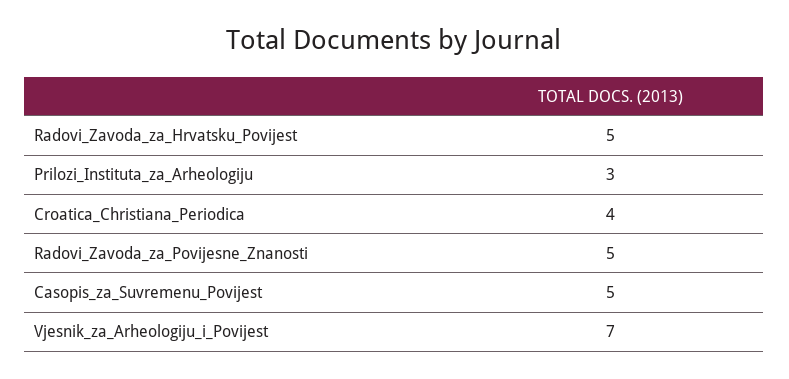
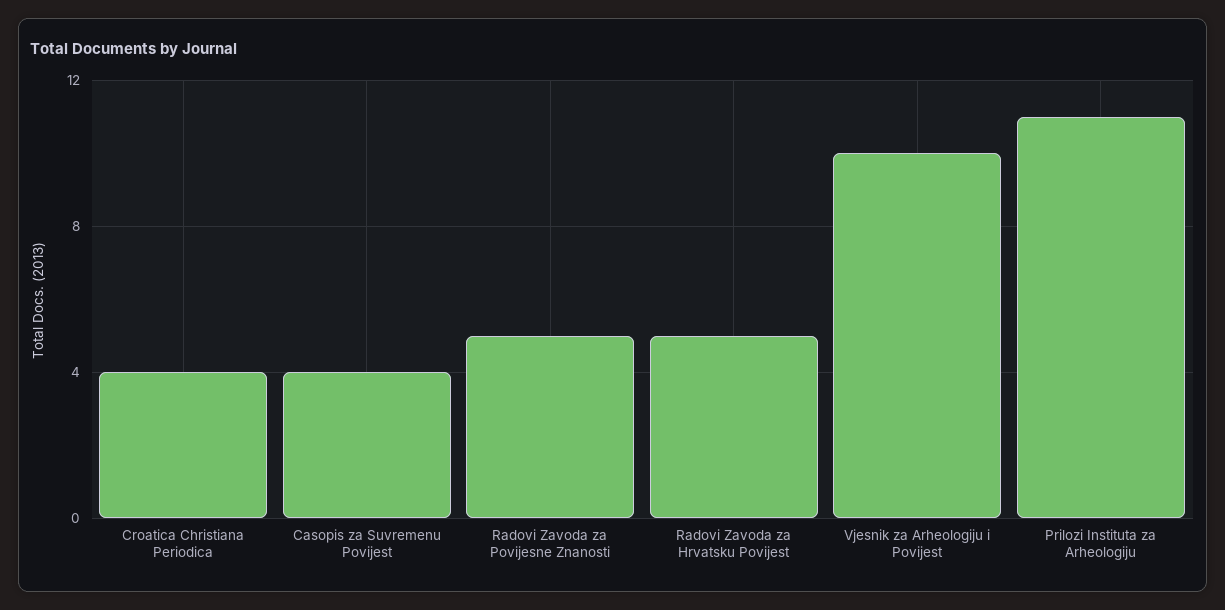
  {
    "Radovi_Zavoda_za_Hrvatsku_Povijest": 5,
-   "Prilozi_Instituta_za_Arheologiju": 3,
+   "Prilozi_Instituta_za_Arheologiju": 11,
    "Croatica_Christiana_Periodica": 4,
    "Radovi_Zavoda_za_Povijesne_Znanosti": 5,
-   "Casopis_za_Suvremenu_Povijest": 5,
+   "Casopis_za_Suvremenu_Povijest": 4,
-   "Vjesnik_za_Arheologiju_i_Povijest": 7
+   "Vjesnik_za_Arheologiju_i_Povijest": 10
  }

